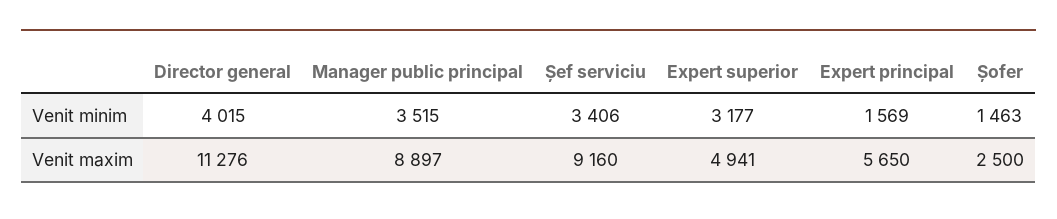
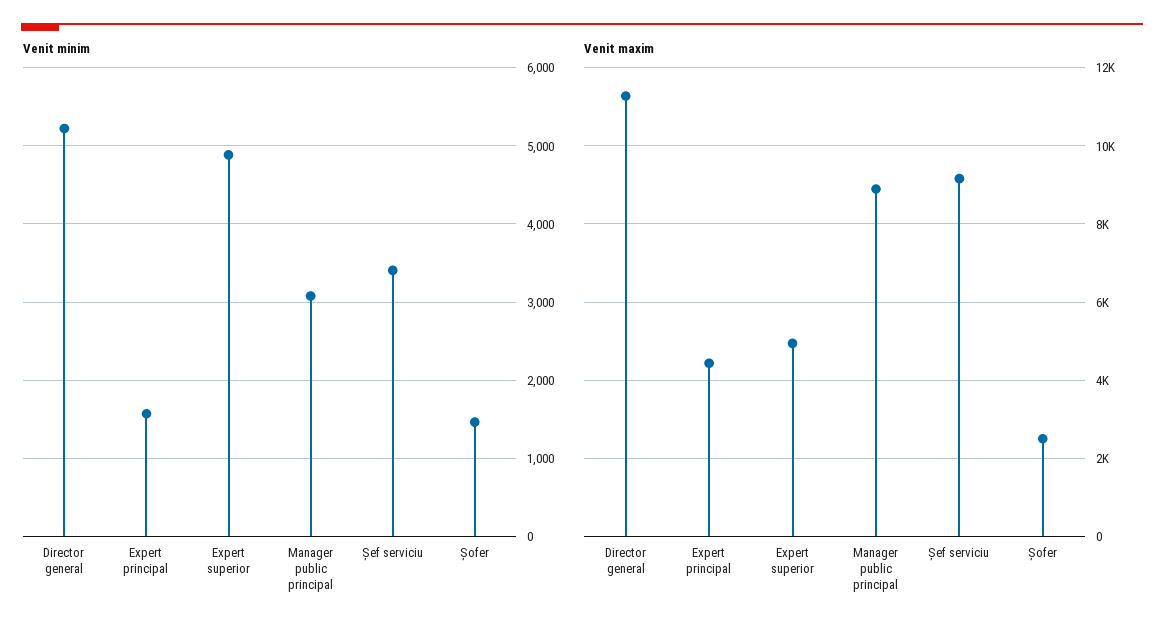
  {
    "Venit minim": {
-     "Director general": 4015,
+     "Director general": 5200,
-     "Manager public principal": 3515,
+     "Manager public principal": 3100,
      "Șef serviciu": 3406,
-     "Expert superior": 3177,
+     "Expert superior": 4900,
      "Expert principal": 1569,
      "Șofer": 1463
    },
    "Venit maxim": {
      "Director general": 11276,
      "Manager public principal": 8897,
      "Șef serviciu": 9160,
      "Expert superior": 4941,
-     "Expert principal": 5650,
+     "Expert principal": 4400,
      "Șofer": 2500
    }
  }

